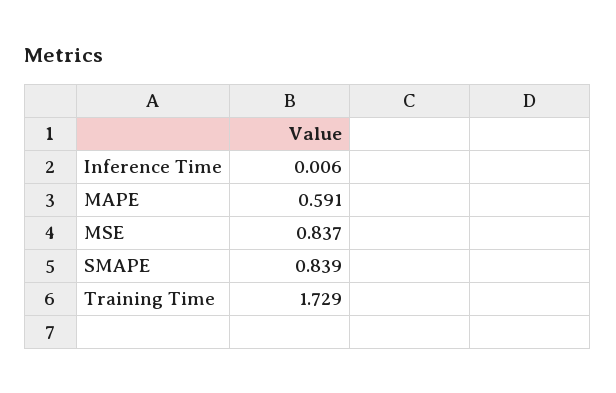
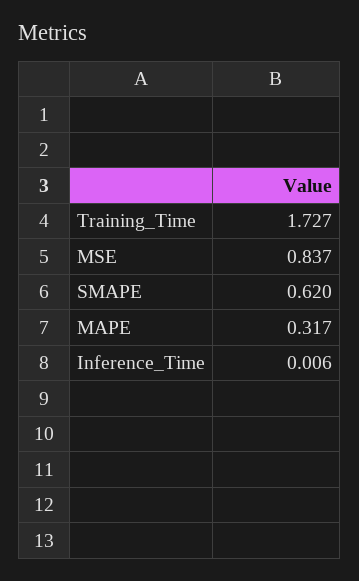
  {
    "Inference Time": 0.006,
-   "MAPE": 0.591,
+   "MAPE": 0.317,
    "MSE": 0.837,
-   "SMAPE": 0.839,
+   "SMAPE": 0.62,
-   "Training Time": 1.729
+   "Training Time": 1.727
  }

